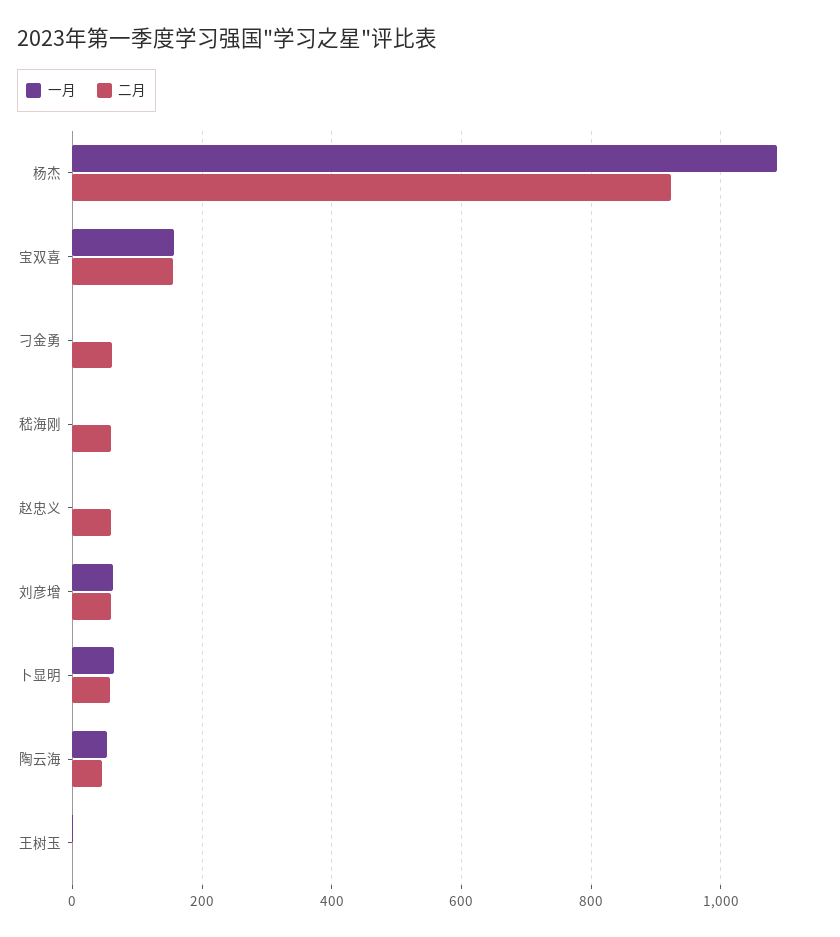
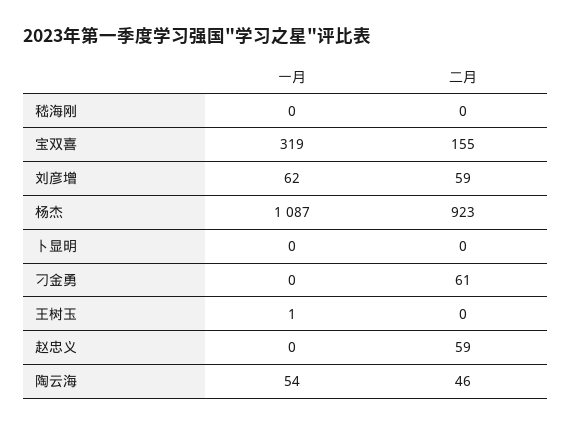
  {
    "一月": {
      "杨杰": 1087,
-     "宝双喜": 160,
+     "宝双喜": 319,
      "刁金勇": 0,
      "嵇海刚": 0,
      "赵忠义": 0,
      "刘彦增": 62,
-     "卜显明": 60,
+     "卜显明": 0,
      "陶云海": 54,
      "王树玉": 1
    },
    "二月": {
      "杨杰": 923,
      "宝双喜": 155,
      "刁金勇": 61,
-     "嵇海刚": 60,
+     "嵇海刚": 0,
      "赵忠义": 59,
      "刘彦增": 59,
-     "卜显明": 60,
+     "卜显明": 0,
      "陶云海": 46,
      "王树玉": 0
    }
  }

